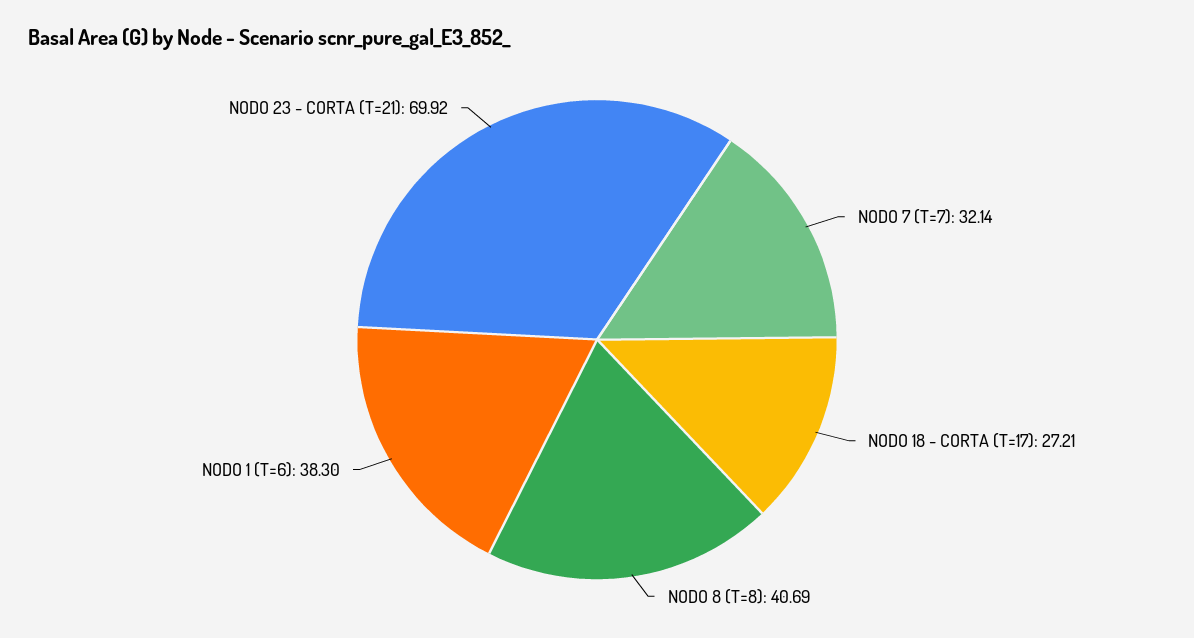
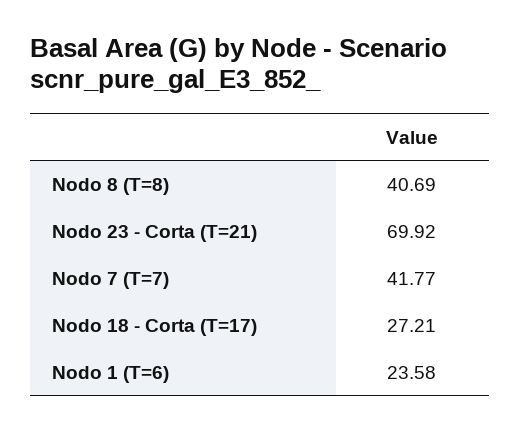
  {
-   "NODO 7 (T=7)": 32.14,
+   "NODO 7 (T=7)": 41.77,
    "NODO 18 - CORTA (T=17)": 27.21,
    "NODO 8 (T=8)": 40.69,
-   "NODO 1 (T=6)": 38.3,
+   "NODO 1 (T=6)": 23.58,
    "NODO 23 - CORTA (T=21)": 69.92
  }

